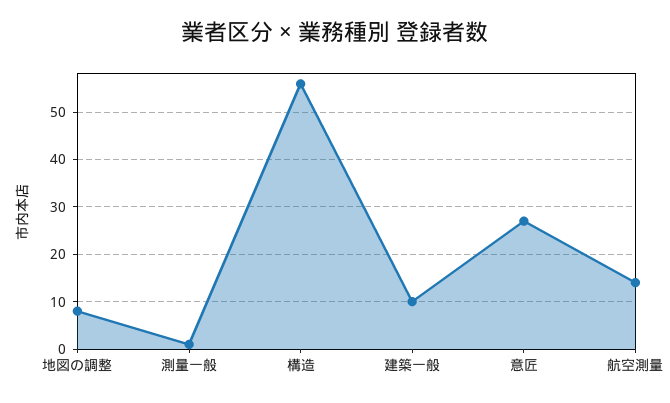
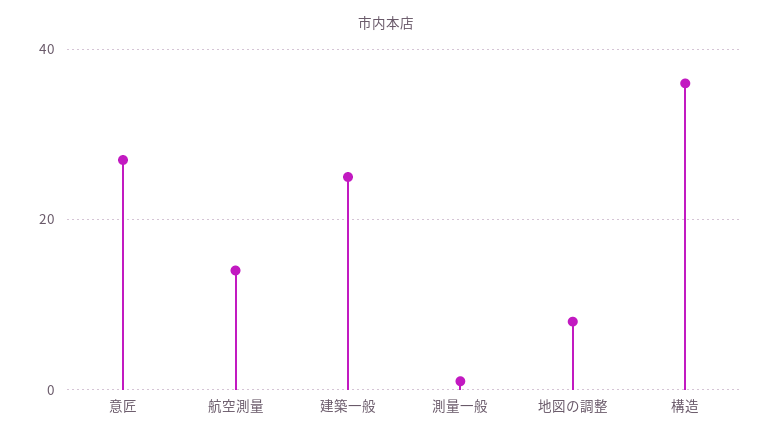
  {
    "地図の調整": 10,
    "測量一般": 0,
-   "構造": 55,
+   "構造": 35,
-   "建築一般": 10,
+   "建築一般": 25,
    "意匠": 25,
    "航空測量": 15
  }

